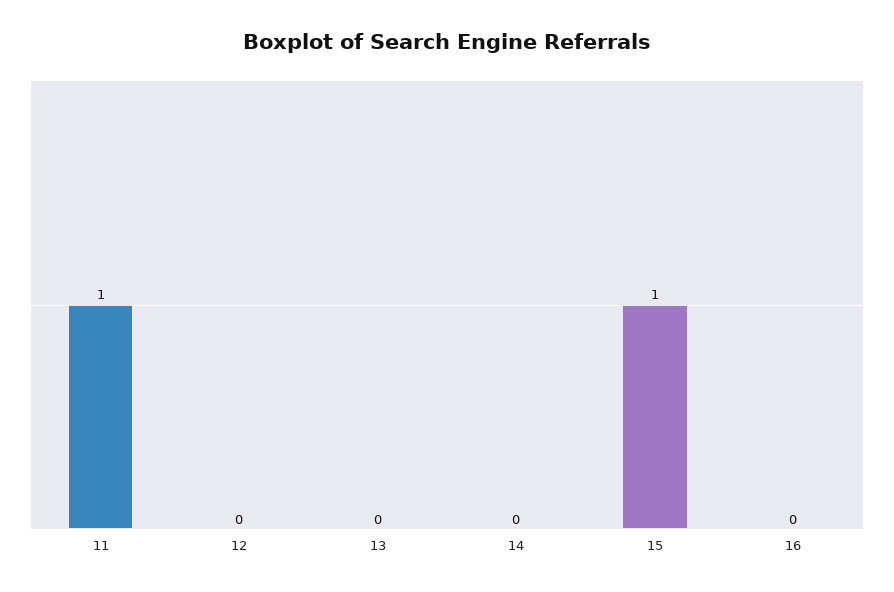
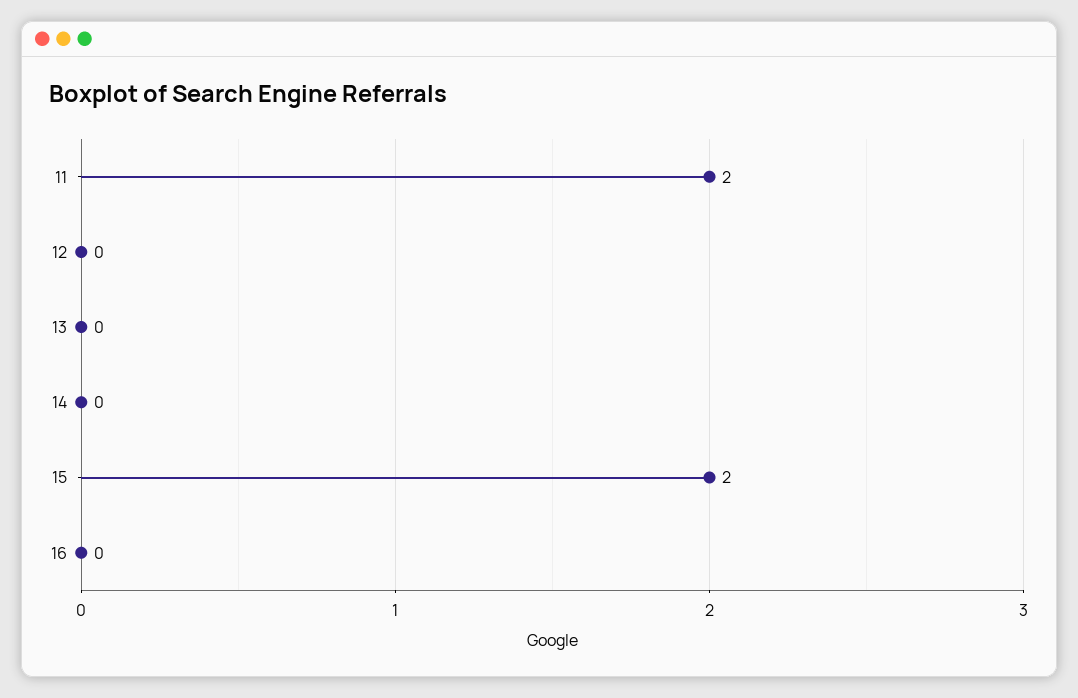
  {
-   "11": 1,
+   "11": 2,
    "12": 0,
    "13": 0,
    "14": 0,
-   "15": 1,
+   "15": 2,
    "16": 0
  }

